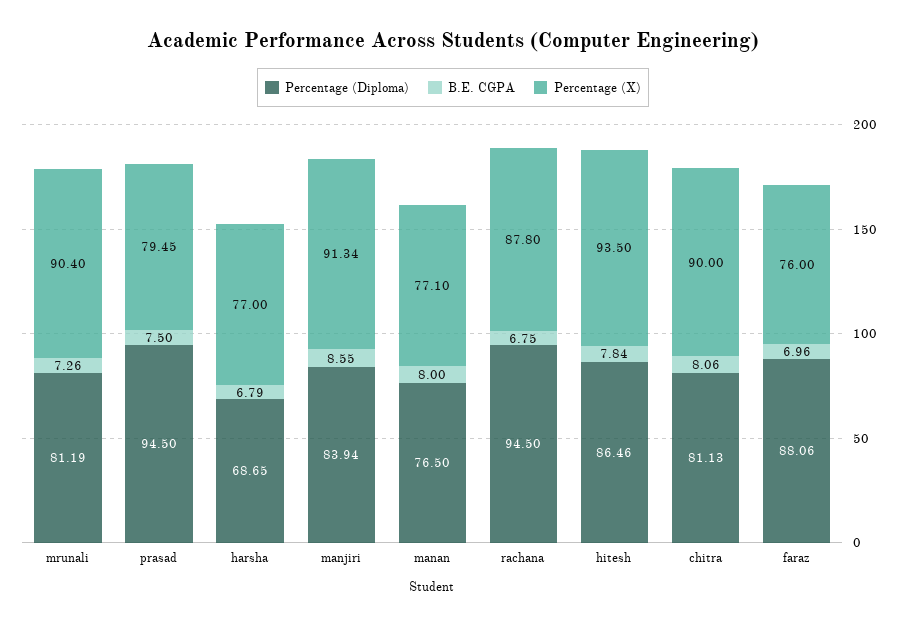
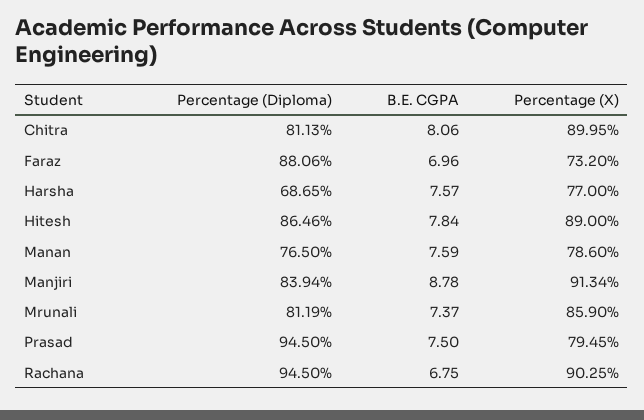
  {
    "Percentage (Diploma)": {
      "mrunali": 81.19,
      "prasad": 94.5,
      "harsha": 68.65,
      "manjiri": 83.94,
      "manan": 76.5,
      "rachana": 94.5,
      "hitesh": 86.46,
      "chitra": 81.13,
      "faraz": 88.06
    },
    "B.E. CGPA": {
-     "mrunali": 7.26,
+     "mrunali": 7.37,
      "prasad": 7.5,
-     "harsha": 6.79,
+     "harsha": 7.57,
-     "manjiri": 8.55,
+     "manjiri": 8.78,
-     "manan": 8,
+     "manan": 7.59,
      "rachana": 6.75,
      "hitesh": 7.84,
      "chitra": 8.06,
      "faraz": 6.96
    },
    "Percentage (X)": {
-     "mrunali": 90.4,
+     "mrunali": 85.9,
      "prasad": 79.45,
      "harsha": 77,
      "manjiri": 91.34,
-     "manan": 77.1,
+     "manan": 78.6,
-     "rachana": 87.8,
+     "rachana": 90.25,
-     "hitesh": 93.5,
+     "hitesh": 89,
-     "chitra": 90,
+     "chitra": 89.95,
-     "faraz": 76
+     "faraz": 73.2
    }
  }

